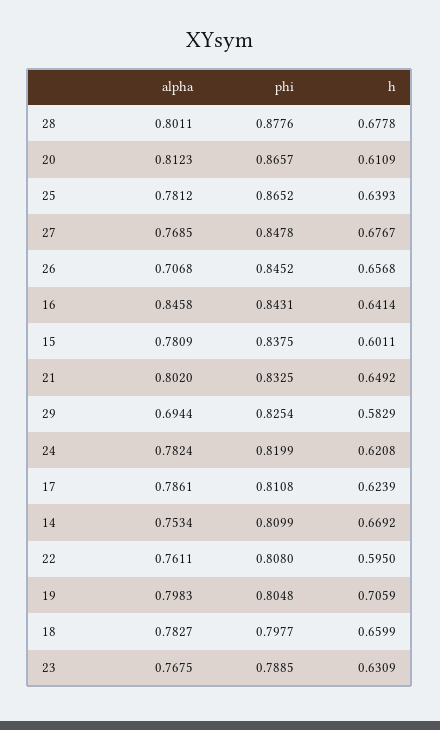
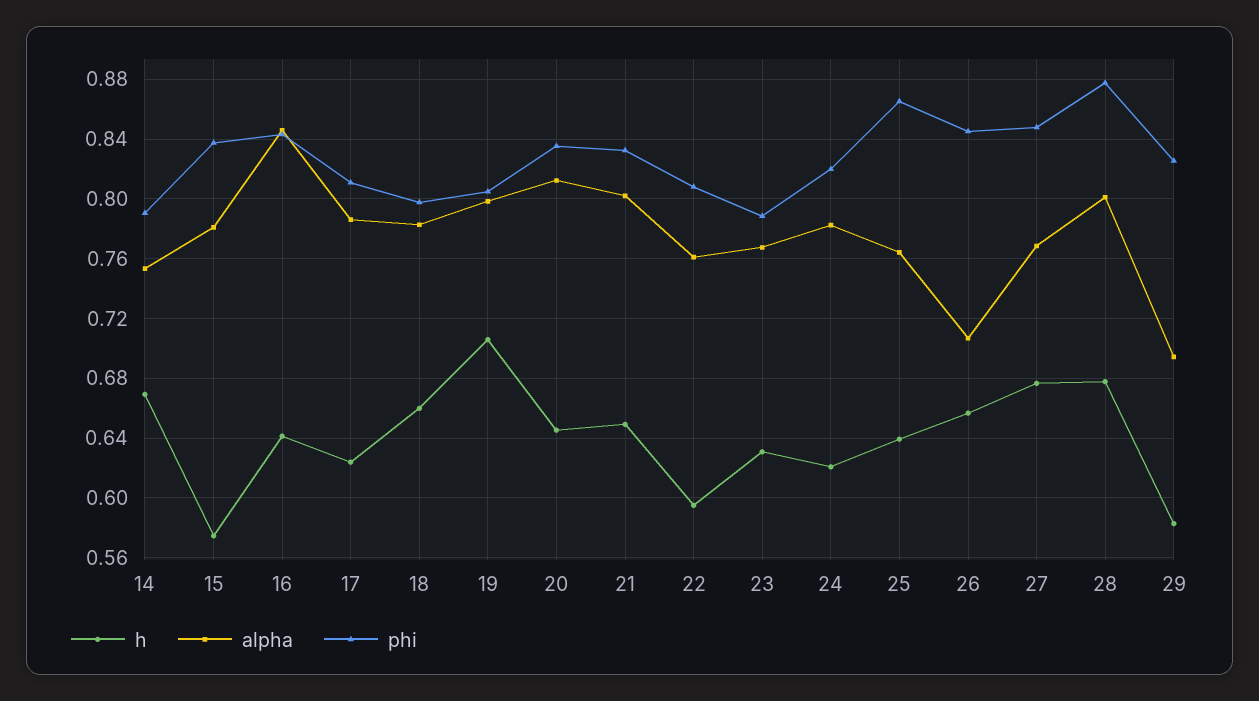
  {
    "alpha": {
      "28": 0.8011,
      "20": 0.8123,
-     "25": 0.7812,
+     "25": 0.765,
      "27": 0.7685,
      "26": 0.7068,
      "16": 0.8458,
      "15": 0.7809,
      "21": 0.802,
      "29": 0.6944,
      "24": 0.7824,
      "17": 0.7861,
      "14": 0.7534,
      "22": 0.7611,
      "19": 0.7983,
      "18": 0.7827,
      "23": 0.7675
    },
    "phi": {
      "28": 0.8776,
-     "20": 0.8657,
+     "20": 0.835,
      "25": 0.8652,
      "27": 0.8478,
      "26": 0.8452,
      "16": 0.8431,
      "15": 0.8375,
      "21": 0.8325,
      "29": 0.8254,
      "24": 0.8199,
      "17": 0.8108,
-     "14": 0.8099,
+     "14": 0.79,
      "22": 0.808,
      "19": 0.8048,
      "18": 0.7977,
      "23": 0.7885
    },
    "h": {
      "28": 0.6778,
-     "20": 0.6109,
+     "20": 0.645,
      "25": 0.6393,
      "27": 0.6767,
      "26": 0.6568,
      "16": 0.6414,
-     "15": 0.6011,
+     "15": 0.575,
      "21": 0.6492,
      "29": 0.5829,
      "24": 0.6208,
      "17": 0.6239,
      "14": 0.6692,
      "22": 0.595,
      "19": 0.7059,
      "18": 0.6599,
      "23": 0.6309
    }
  }

